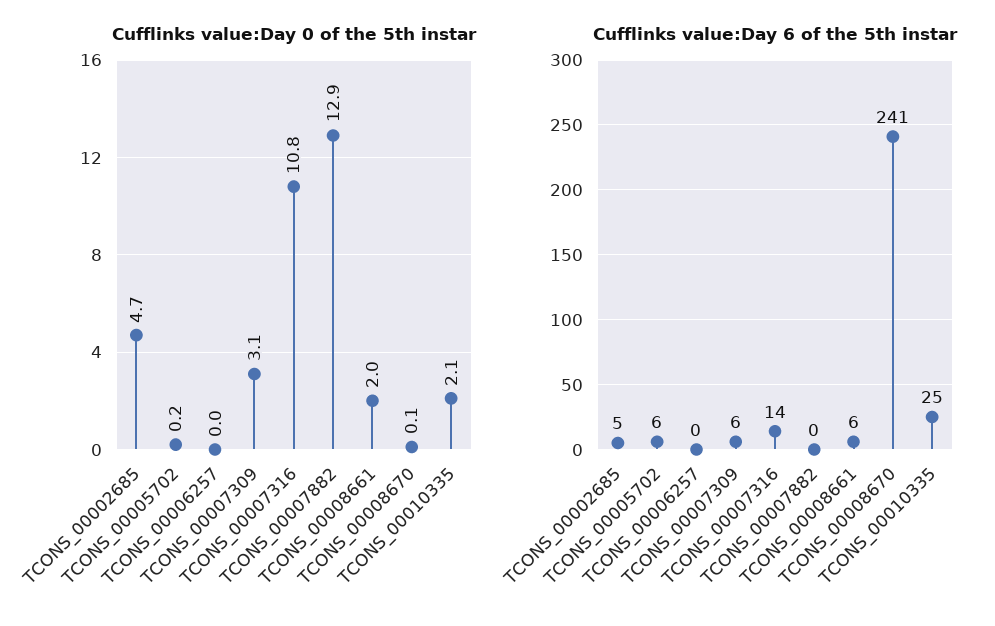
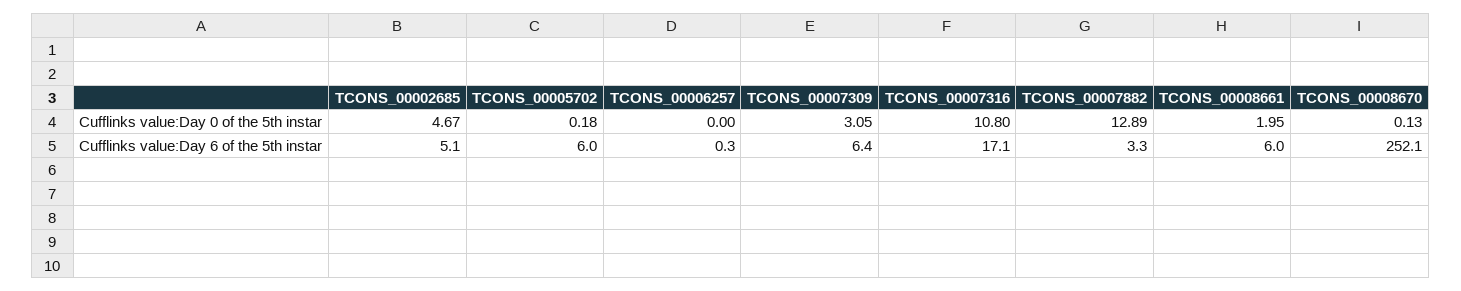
  {
    "Cufflinks value:Day 0 of the 5th instar": {
      "TCONS_00002685": 4.67,
      "TCONS_00005702": 0.18,
      "TCONS_00006257": 0,
      "TCONS_00007309": 3.05,
      "TCONS_00007316": 10.8,
      "TCONS_00007882": 12.89,
      "TCONS_00008661": 1.95,
-     "TCONS_00008670": 0.13,
+     "TCONS_00008670": 0.13
-     "TCONS_00010335": 2.1
    },
    "Cufflinks value:Day 6 of the 5th instar": {
      "TCONS_00002685": 5.1,
      "TCONS_00005702": 6,
      "TCONS_00006257": 0.3,
      "TCONS_00007309": 6.4,
-     "TCONS_00007316": 14,
+     "TCONS_00007316": 17.1,
-     "TCONS_00007882": 0,
+     "TCONS_00007882": 3.3,
      "TCONS_00008661": 6,
-     "TCONS_00008670": 241,
+     "TCONS_00008670": 252.1
-     "TCONS_00010335": 25
    }
  }

